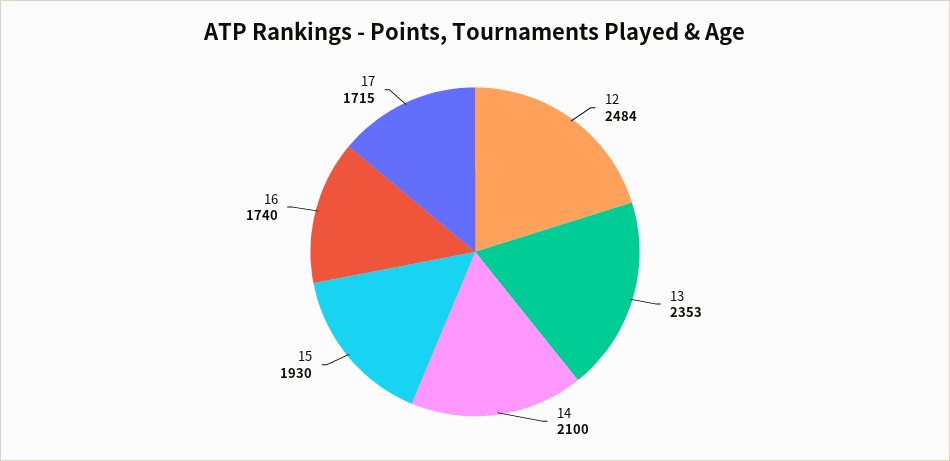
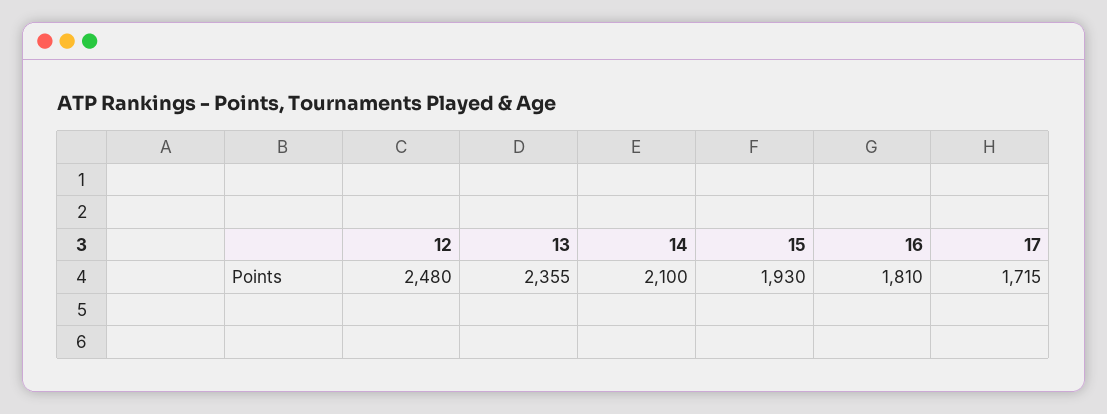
  {
-   "12": 2484,
+   "12": 2480,
-   "13": 2353,
+   "13": 2355,
    "14": 2100,
    "15": 1930,
-   "16": 1740,
+   "16": 1810,
    "17": 1715
  }

